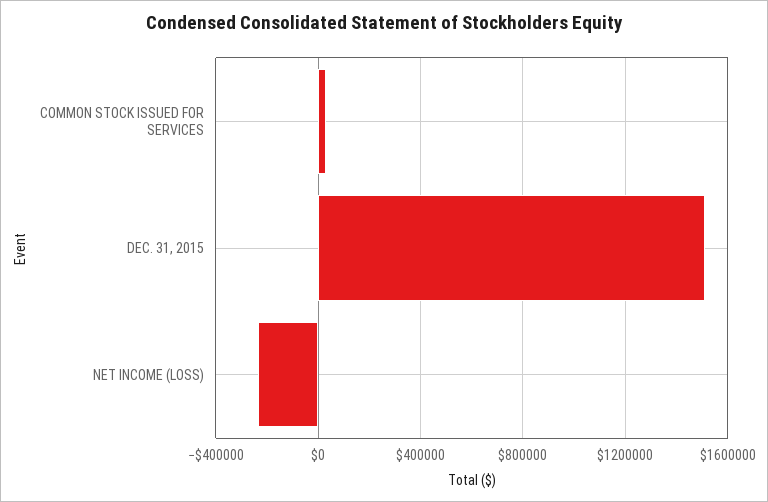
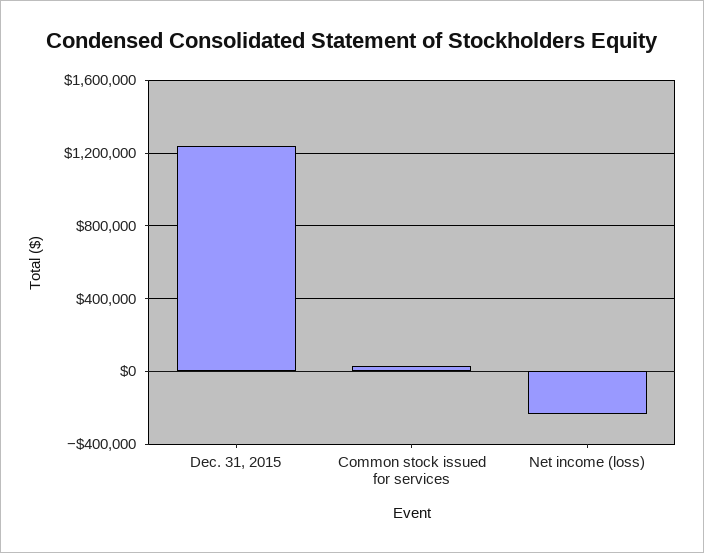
  {
    "COMMON STOCK ISSUED FOR SERVICES": 50000,
-   "DEC. 31, 2015": 1500000,
+   "DEC. 31, 2015": 1250000,
    "NET INCOME (LOSS)": -250000
  }

